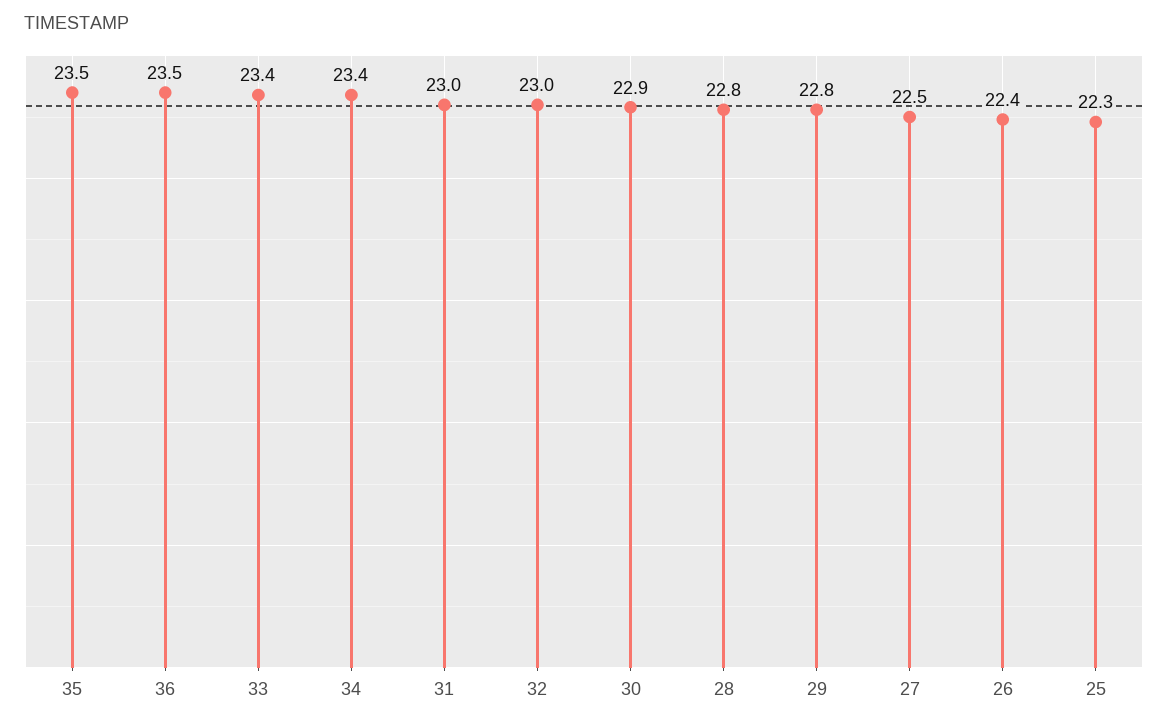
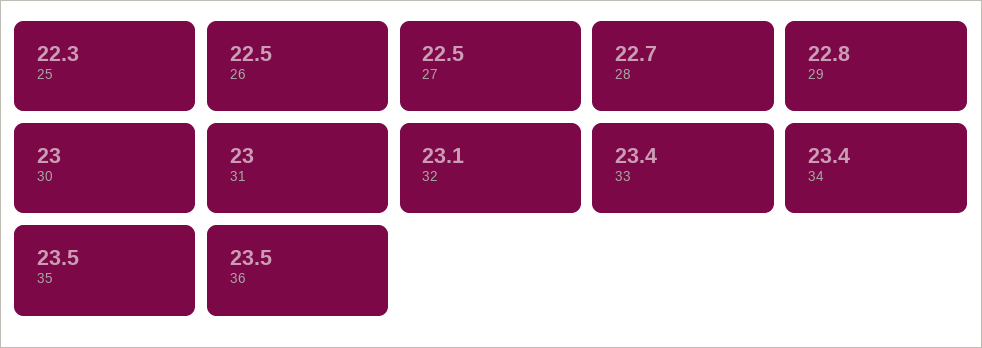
  {
    "35": 23.5,
    "36": 23.5,
    "33": 23.4,
    "34": 23.4,
    "31": 23,
-   "32": 23,
+   "32": 23.1,
-   "30": 22.9,
+   "30": 23,
-   "28": 22.8,
+   "28": 22.7,
    "29": 22.8,
    "27": 22.5,
-   "26": 22.4,
+   "26": 22.5,
    "25": 22.3
  }

